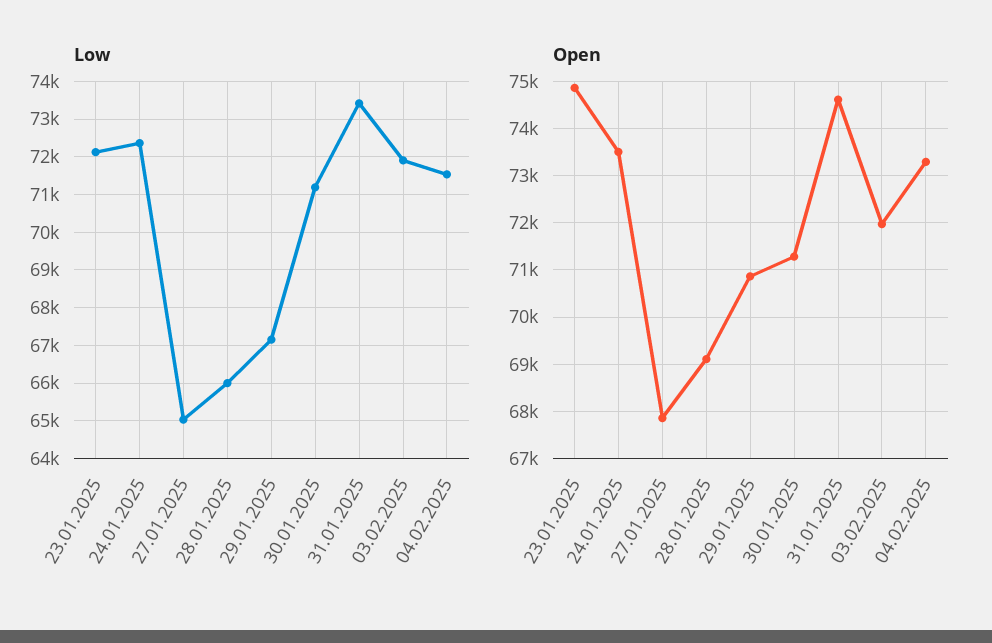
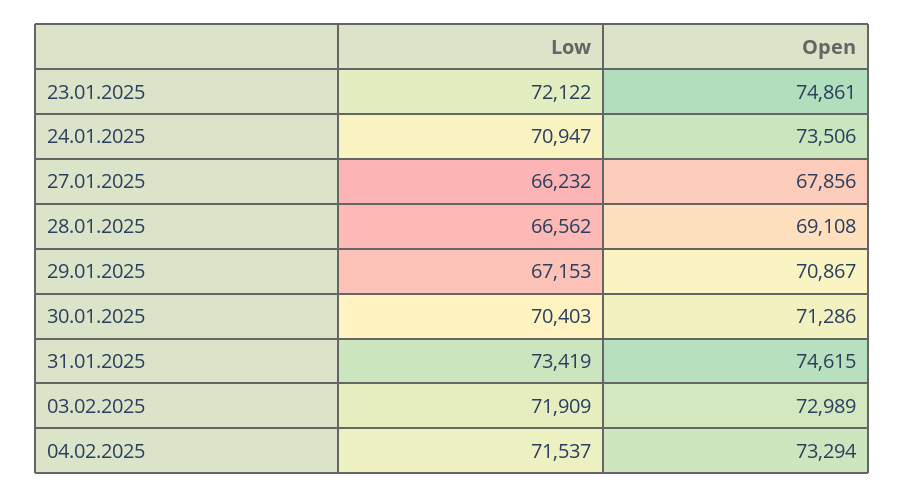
  {
    "Low": {
      "23.01.2025": 72122,
-     "24.01.2025": 72400,
+     "24.01.2025": 70947,
-     "27.01.2025": 65000,
+     "27.01.2025": 66232,
-     "28.01.2025": 66000,
+     "28.01.2025": 66562,
      "29.01.2025": 67153,
-     "30.01.2025": 71200,
+     "30.01.2025": 70403,
      "31.01.2025": 73419,
      "03.02.2025": 71909,
      "04.02.2025": 71537
    },
    "Open": {
      "23.01.2025": 74861,
      "24.01.2025": 73506,
      "27.01.2025": 67856,
      "28.01.2025": 69108,
      "29.01.2025": 70867,
      "30.01.2025": 71286,
      "31.01.2025": 74615,
-     "03.02.2025": 72000,
+     "03.02.2025": 72989,
      "04.02.2025": 73294
    }
  }

